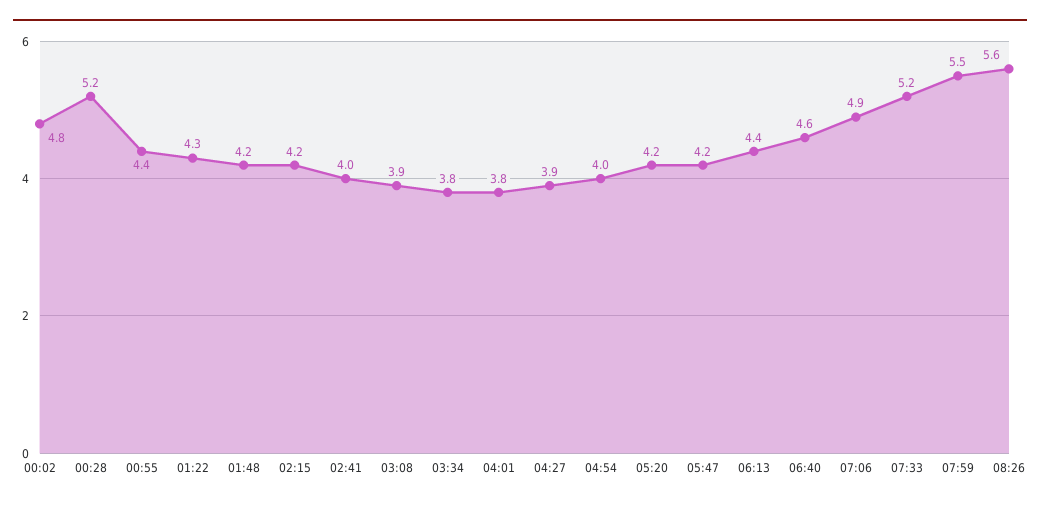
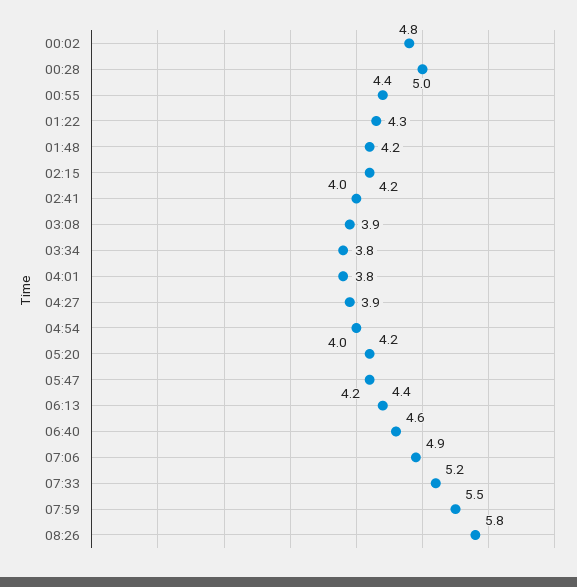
  {
    "00:02": 4.8,
-   "00:28": 5.2,
+   "00:28": 5,
    "00:55": 4.4,
    "01:22": 4.3,
    "01:48": 4.2,
    "02:15": 4.2,
    "02:41": 4,
    "03:08": 3.9,
    "03:34": 3.8,
    "04:01": 3.8,
    "04:27": 3.9,
    "04:54": 4,
    "05:20": 4.2,
    "05:47": 4.2,
    "06:13": 4.4,
    "06:40": 4.6,
    "07:06": 4.9,
    "07:33": 5.2,
    "07:59": 5.5,
-   "08:26": 5.6
+   "08:26": 5.8
  }

